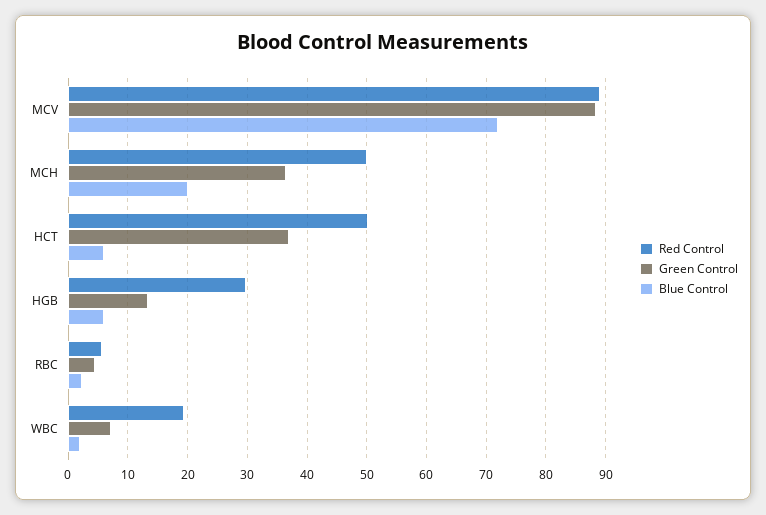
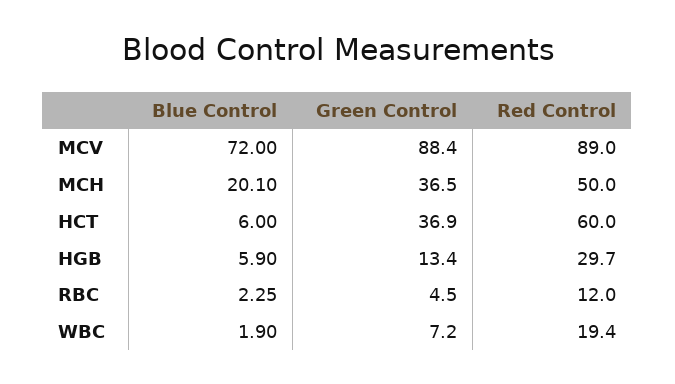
  {
    "Red Control": {
      "MCV": 89,
      "MCH": 50,
-     "HCT": 50,
+     "HCT": 60,
      "HGB": 29.7,
-     "RBC": 6,
+     "RBC": 12,
      "WBC": 19.4
    },
    "Green Control": {
      "MCV": 88.4,
      "MCH": 36.5,
      "HCT": 36.9,
      "HGB": 13.4,
      "RBC": 4.5,
      "WBC": 7.2
    },
    "Blue Control": {
      "MCV": 72,
      "MCH": 20.1,
      "HCT": 6,
      "HGB": 5.9,
      "RBC": 2.25,
      "WBC": 1.9
    }
  }

